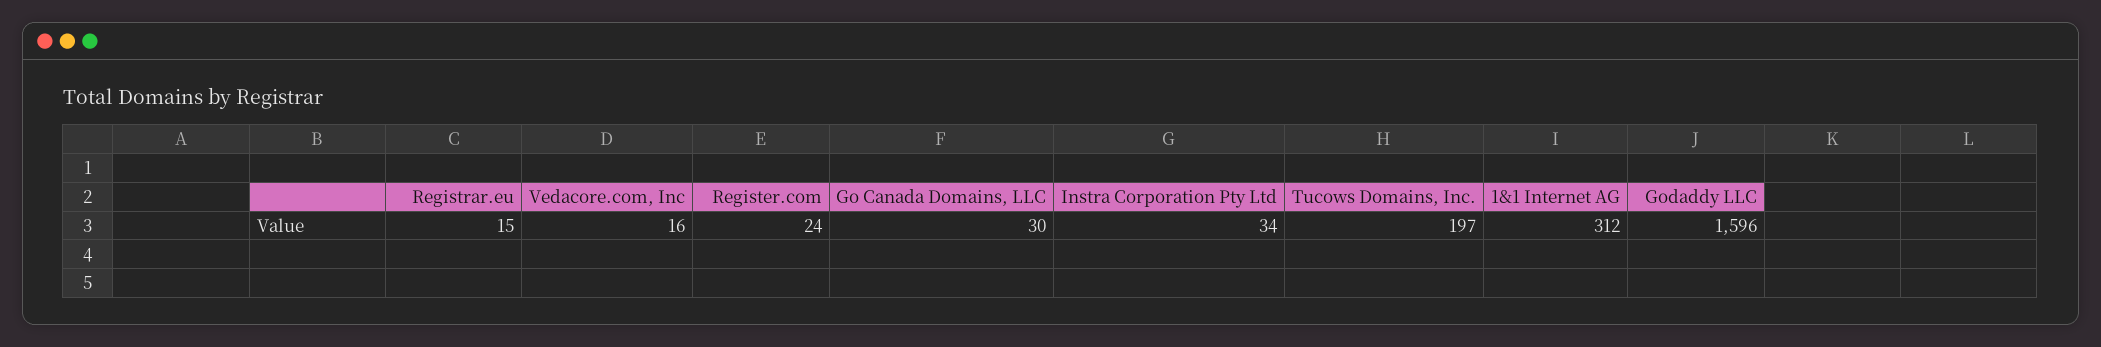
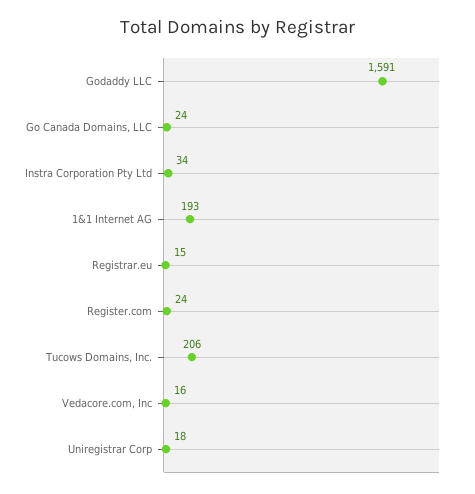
  {
    "Registrar.eu": 15,
    "Vedacore.com, Inc": 16,
    "Register.com": 24,
-   "Go Canada Domains, LLC": 30,
+   "Go Canada Domains, LLC": 24,
    "Instra Corporation Pty Ltd": 34,
-   "Tucows Domains, Inc.": 197,
+   "Tucows Domains, Inc.": 206,
-   "1&1 Internet AG": 312,
+   "1&1 Internet AG": 193,
-   "Godaddy LLC": 1596
+   "Godaddy LLC": 1591,
+   "Uniregistrar Corp": 18
  }

